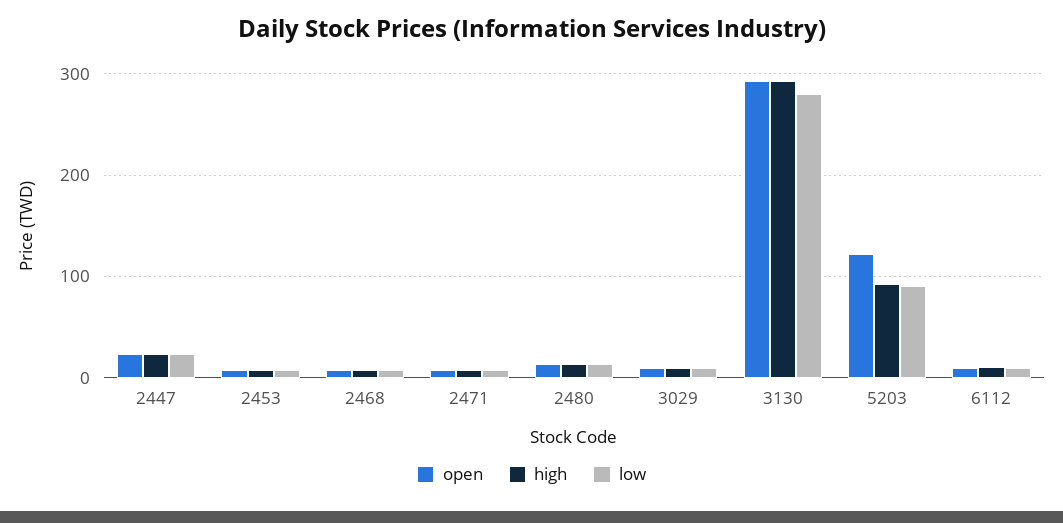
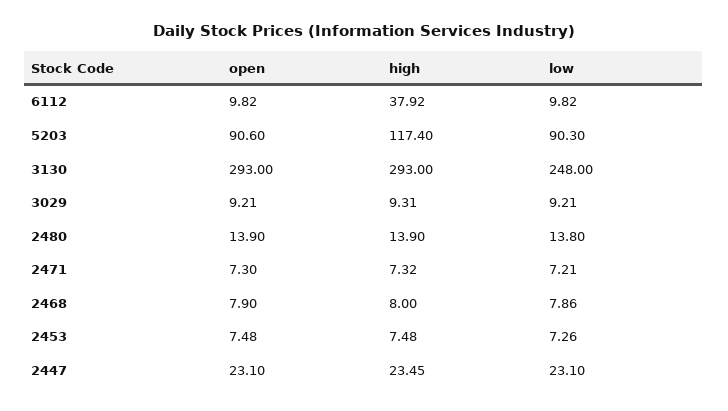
  {
    "open": {
      "2447": 23.1,
      "2453": 7.48,
      "2468": 7.9,
      "2471": 7.3,
      "2480": 13.9,
      "3029": 9.21,
      "3130": 293,
-     "5203": 120,
+     "5203": 90.6,
      "6112": 9.82
    },
    "high": {
      "2447": 23.45,
      "2453": 7.48,
      "2468": 8,
      "2471": 7.32,
      "2480": 13.9,
      "3029": 9.31,
      "3130": 293,
-     "5203": 90,
+     "5203": 117.4,
-     "6112": 10
+     "6112": 37.92
    },
    "low": {
      "2447": 23.1,
      "2453": 7.26,
      "2468": 7.86,
      "2471": 7.21,
      "2480": 13.8,
      "3029": 9.21,
-     "3130": 280,
+     "3130": 248,
      "5203": 90.3,
      "6112": 9.82
    }
  }

